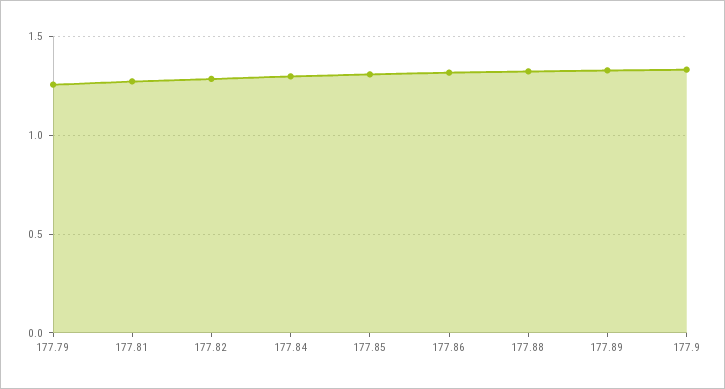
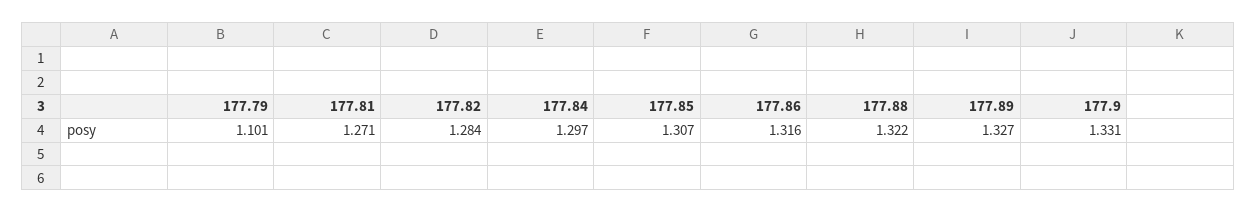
  {
-   "177.79": 1.25,
+   "177.79": 1.101,
    "177.81": 1.271,
    "177.82": 1.284,
    "177.84": 1.297,
    "177.85": 1.307,
    "177.86": 1.316,
    "177.88": 1.322,
    "177.89": 1.327,
    "177.9": 1.331
  }

